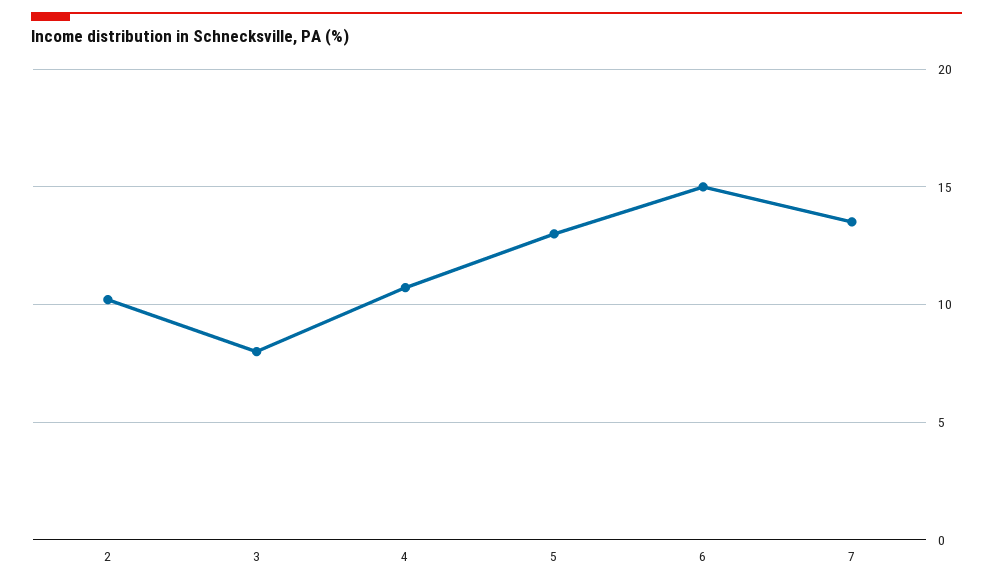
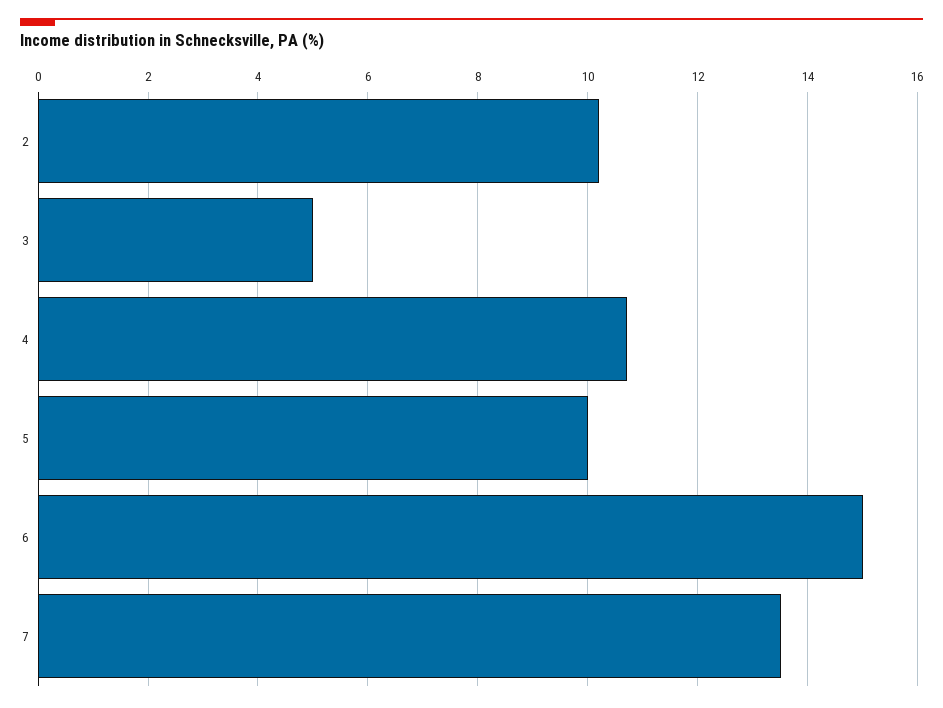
  {
    "2": 10.2,
-   "3": 8,
+   "3": 5,
    "4": 10.8,
-   "5": 13,
+   "5": 10,
    "6": 15,
    "7": 13.6
  }

